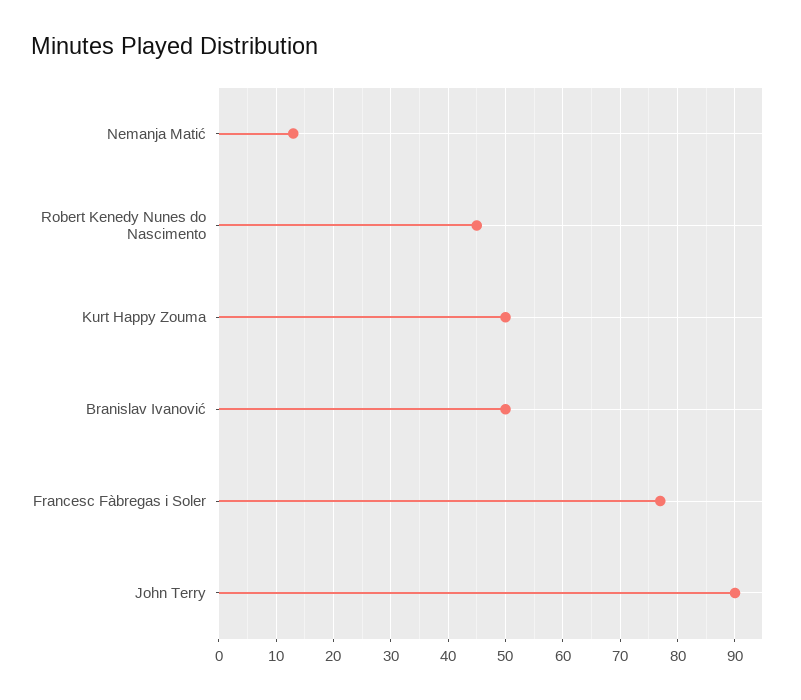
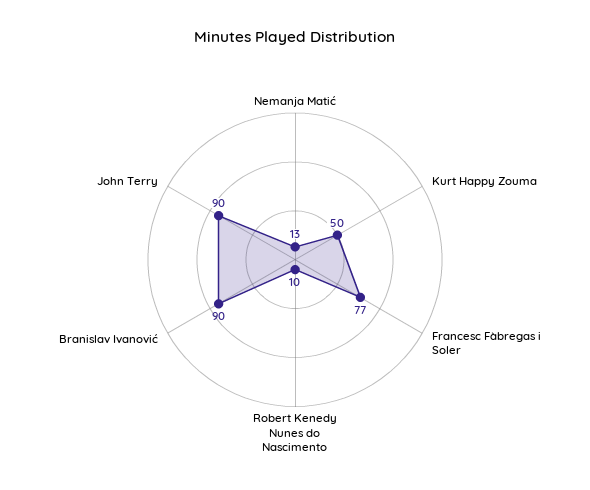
  {
    "Nemanja Matić": 13,
-   "Robert Kenedy Nunes do Nascimento": 45,
+   "Robert Kenedy Nunes do Nascimento": 10,
    "Kurt Happy Zouma": 50,
-   "Branislav Ivanović": 50,
+   "Branislav Ivanović": 90,
    "Francesc Fàbregas i Soler": 77,
    "John Terry": 90
  }

